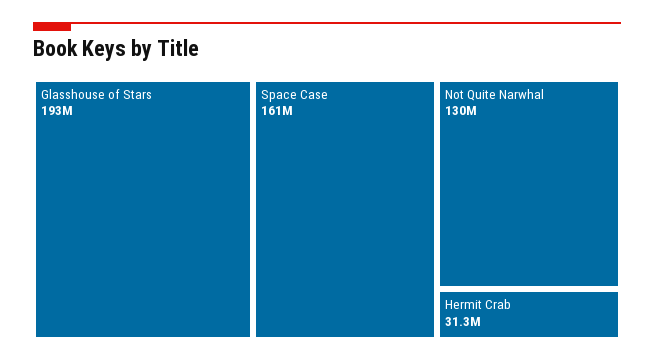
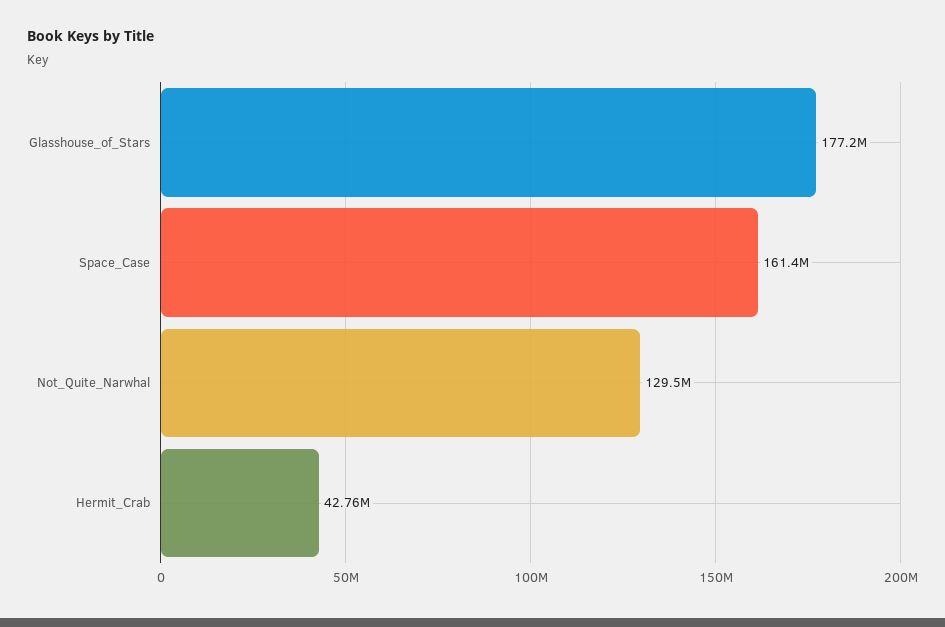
  {
-   "Glasshouse of Stars": 193000000,
+   "Glasshouse of Stars": 177200000,
    "Space Case": 161400000,
    "Not Quite Narwhal": 129500000,
-   "Hermit Crab": 31300000
+   "Hermit Crab": 42760000
  }

